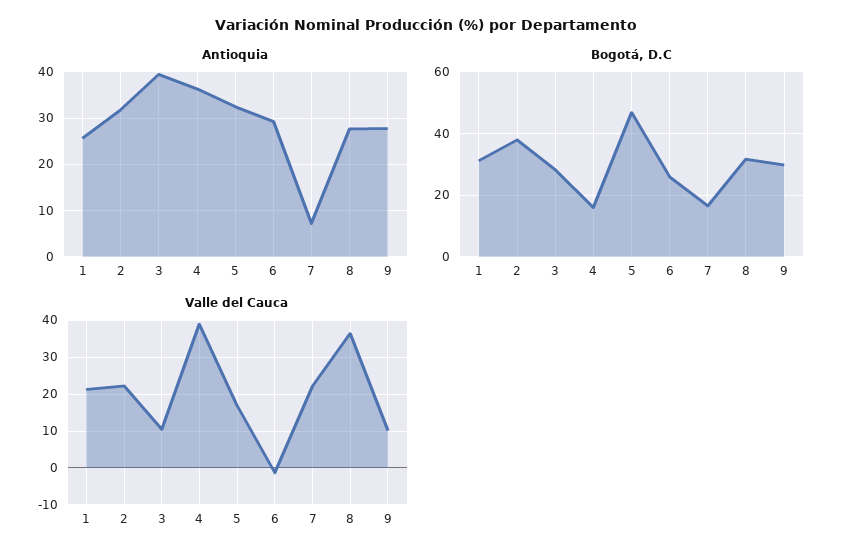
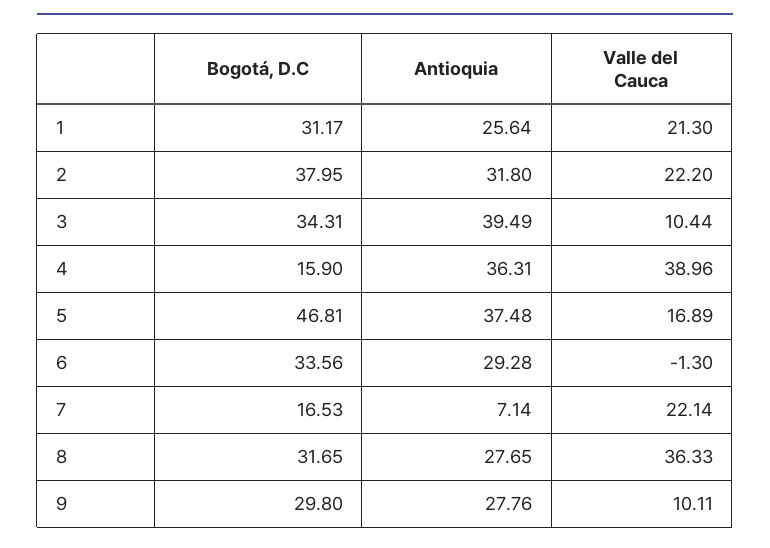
  {
    "Antioquia": {
      "1": 25.64,
      "2": 31.8,
      "3": 39.49,
      "4": 36.31,
-     "5": 32,
+     "5": 37.48,
      "6": 29.28,
      "7": 7.14,
      "8": 27.65,
      "9": 27.76
    },
    "Bogotá, D.C": {
      "1": 31.17,
      "2": 37.95,
-     "3": 28,
+     "3": 34.31,
      "4": 15.9,
      "5": 46.81,
-     "6": 26,
+     "6": 33.56,
      "7": 16.53,
      "8": 31.65,
      "9": 29.8
    },
    "Valle del Cauca": {
      "1": 21.3,
      "2": 22.2,
      "3": 10.44,
      "4": 38.96,
      "5": 16.89,
      "6": -1.3,
      "7": 22.14,
      "8": 36.33,
      "9": 10.11
    }
  }

